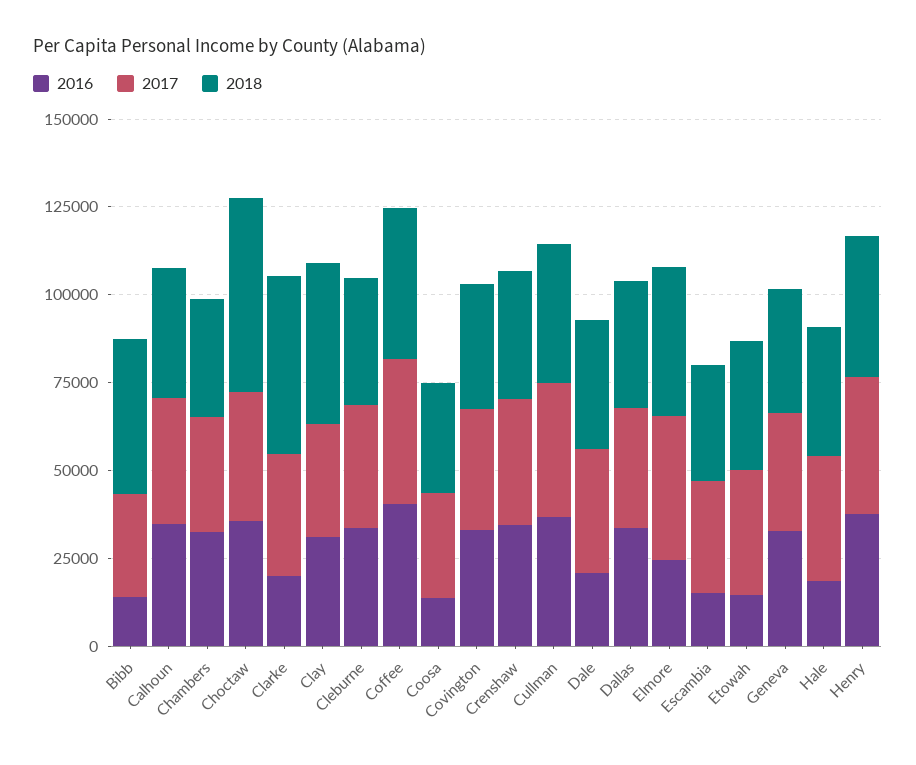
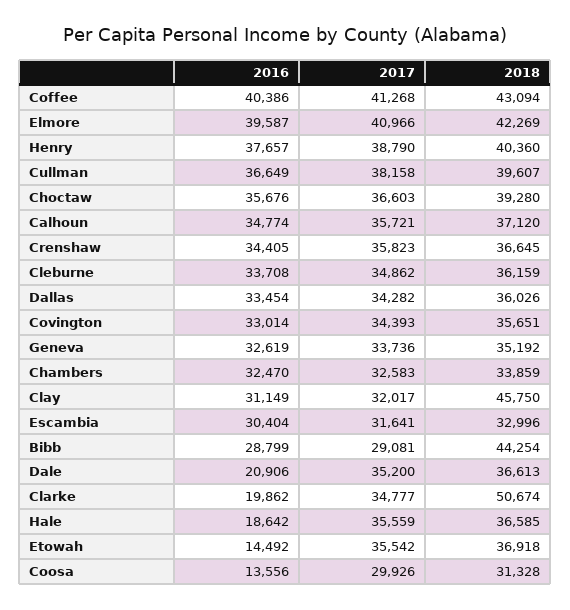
  {
    "2016": {
-     "Bibb": 15000,
+     "Bibb": 28799,
      "Calhoun": 34774,
      "Chambers": 32470,
      "Choctaw": 35676,
      "Clarke": 19862,
      "Clay": 31149,
      "Cleburne": 33708,
      "Coffee": 40386,
      "Coosa": 13556,
      "Covington": 33014,
      "Crenshaw": 34405,
      "Cullman": 36649,
      "Dale": 20906,
      "Dallas": 33454,
-     "Elmore": 25000,
+     "Elmore": 39587,
-     "Escambia": 15000,
+     "Escambia": 30404,
      "Etowah": 14492,
      "Geneva": 32619,
      "Hale": 18642,
      "Henry": 37657
    },
    "2017": {
      "Bibb": 29081,
      "Calhoun": 35721,
      "Chambers": 32583,
      "Choctaw": 36603,
      "Clarke": 34777,
      "Clay": 32017,
      "Cleburne": 34862,
      "Coffee": 41268,
      "Coosa": 29926,
      "Covington": 34393,
      "Crenshaw": 35823,
      "Cullman": 38158,
      "Dale": 35200,
      "Dallas": 34282,
      "Elmore": 40966,
      "Escambia": 31641,
      "Etowah": 35542,
      "Geneva": 33736,
      "Hale": 35559,
      "Henry": 38790
    },
    "2018": {
      "Bibb": 44254,
      "Calhoun": 37120,
      "Chambers": 33859,
-     "Choctaw": 55000,
+     "Choctaw": 39280,
      "Clarke": 50674,
      "Clay": 45750,
      "Cleburne": 36159,
      "Coffee": 43094,
      "Coosa": 31328,
      "Covington": 35651,
      "Crenshaw": 36645,
      "Cullman": 39607,
      "Dale": 36613,
      "Dallas": 36026,
      "Elmore": 42269,
      "Escambia": 32996,
      "Etowah": 36918,
      "Geneva": 35192,
      "Hale": 36585,
      "Henry": 40360
    }
  }

